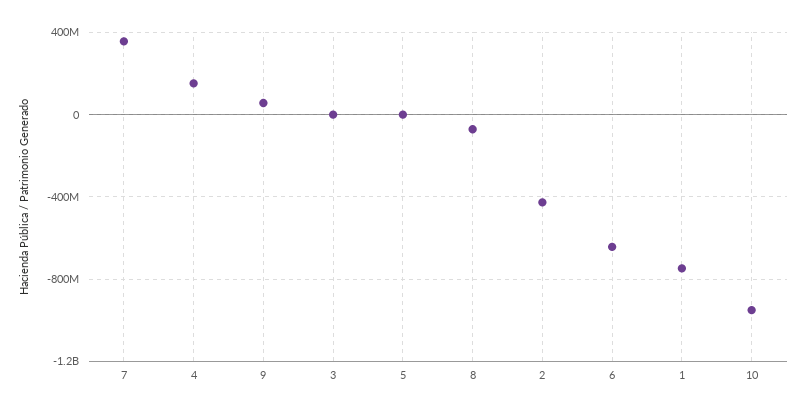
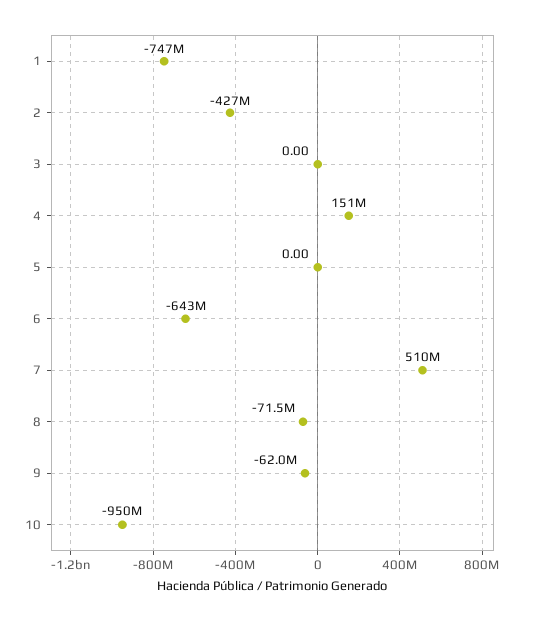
  {
-   "7": 350000000,
+   "7": 510000000,
    "4": 151000000,
-   "9": 50000000,
+   "9": -62000000,
    "3": 0,
    "5": 0,
    "8": -71500000,
    "2": -427000000,
    "6": -643000000,
    "1": -747000000,
    "10": -950000000
  }

